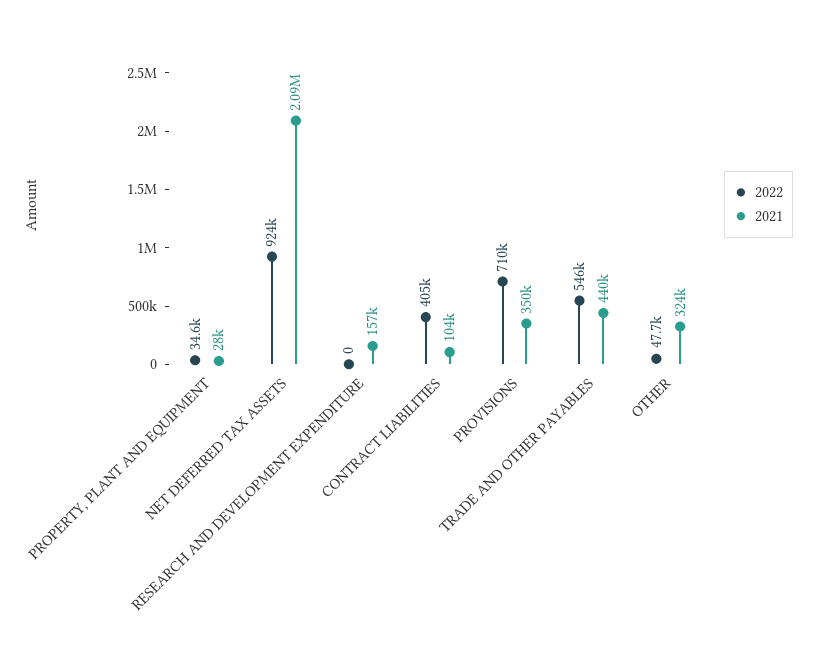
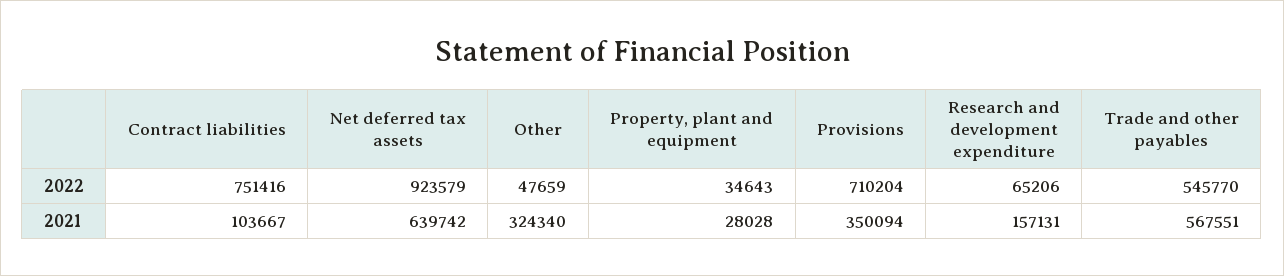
  {
    "2022": {
      "PROPERTY, PLANT AND EQUIPMENT": 34643,
      "NET DEFERRED TAX ASSETS": 923579,
-     "RESEARCH AND DEVELOPMENT EXPENDITURE": 0,
+     "RESEARCH AND DEVELOPMENT EXPENDITURE": 65206,
-     "CONTRACT LIABILITIES": 405000,
+     "CONTRACT LIABILITIES": 751416,
      "PROVISIONS": 710204,
      "TRADE AND OTHER PAYABLES": 545770,
      "OTHER": 47659
    },
    "2021": {
      "PROPERTY, PLANT AND EQUIPMENT": 28028,
-     "NET DEFERRED TAX ASSETS": 2090000,
+     "NET DEFERRED TAX ASSETS": 639742,
      "RESEARCH AND DEVELOPMENT EXPENDITURE": 157131,
      "CONTRACT LIABILITIES": 103667,
      "PROVISIONS": 350094,
-     "TRADE AND OTHER PAYABLES": 440000,
+     "TRADE AND OTHER PAYABLES": 567551,
      "OTHER": 324340
    }
  }

